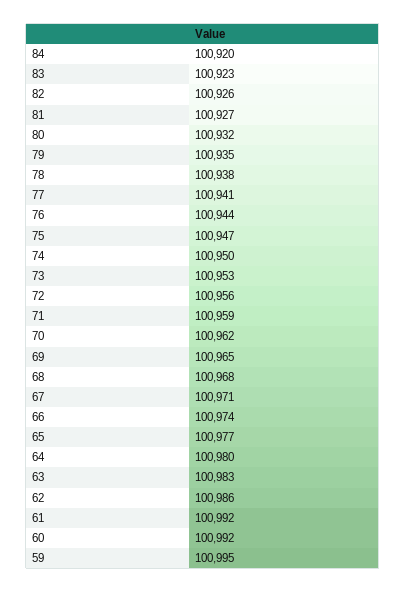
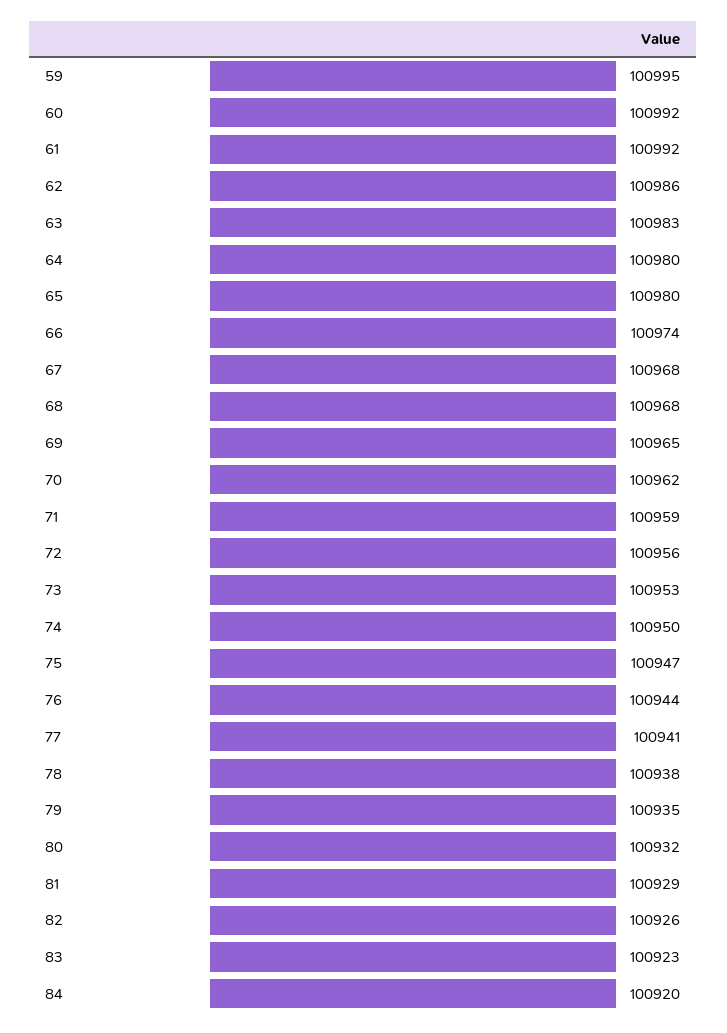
  {
    "84": 100920,
    "83": 100923,
    "82": 100926,
-   "81": 100927,
+   "81": 100929,
    "80": 100932,
    "79": 100935,
    "78": 100938,
    "77": 100941,
    "76": 100944,
    "75": 100947,
    "74": 100950,
    "73": 100953,
    "72": 100956,
    "71": 100959,
    "70": 100962,
    "69": 100965,
    "68": 100968,
-   "67": 100971,
+   "67": 100968,
    "66": 100974,
-   "65": 100977,
+   "65": 100980,
    "64": 100980,
    "63": 100983,
    "62": 100986,
    "61": 100992,
    "60": 100992,
    "59": 100995
  }

